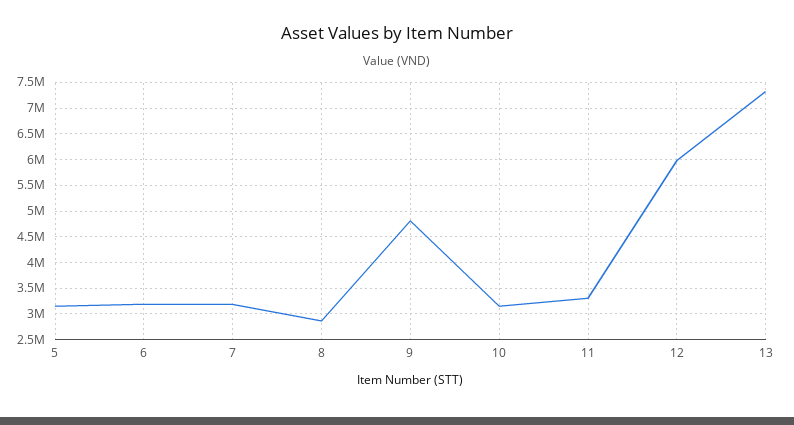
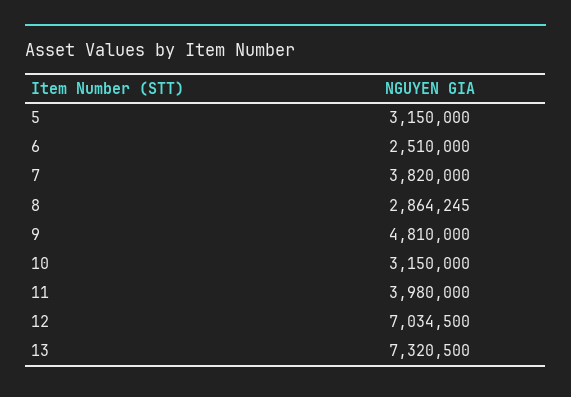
  {
    "5": 3150000,
-   "6": 3250000,
+   "6": 2510000,
-   "7": 3250000,
+   "7": 3820000,
    "8": 2864245,
    "9": 4810000,
    "10": 3150000,
-   "11": 3250000,
+   "11": 3980000,
-   "12": 6000000,
+   "12": 7034500,
    "13": 7320500
  }

